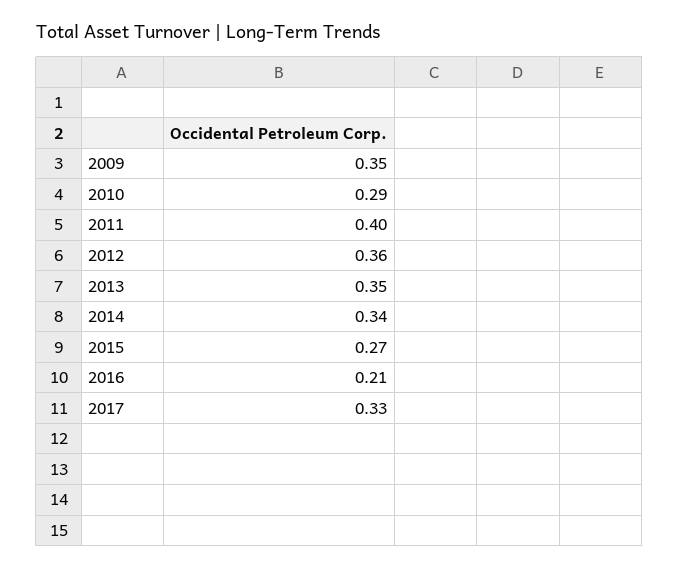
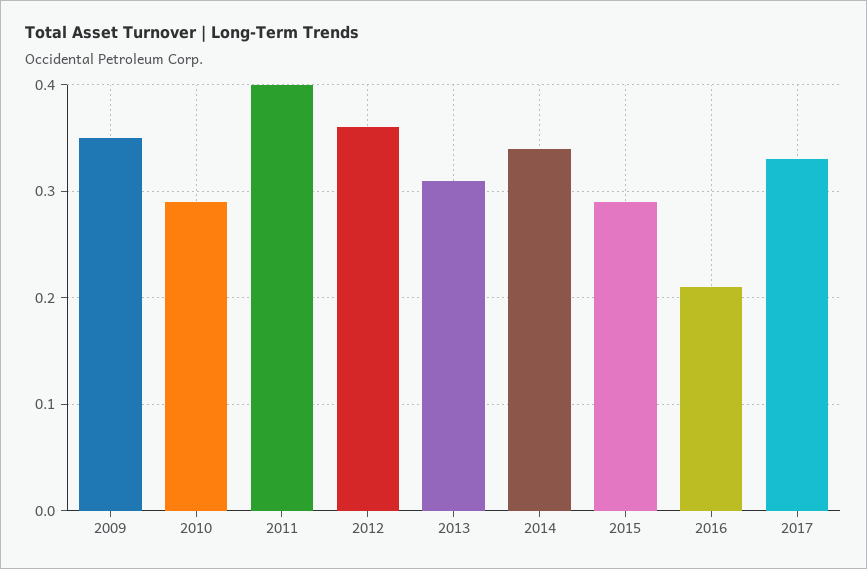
  {
    "2009": 0.35,
    "2010": 0.29,
    "2011": 0.4,
    "2012": 0.36,
-   "2013": 0.35,
+   "2013": 0.31,
    "2014": 0.34,
-   "2015": 0.27,
+   "2015": 0.29,
    "2016": 0.21,
    "2017": 0.33
  }

